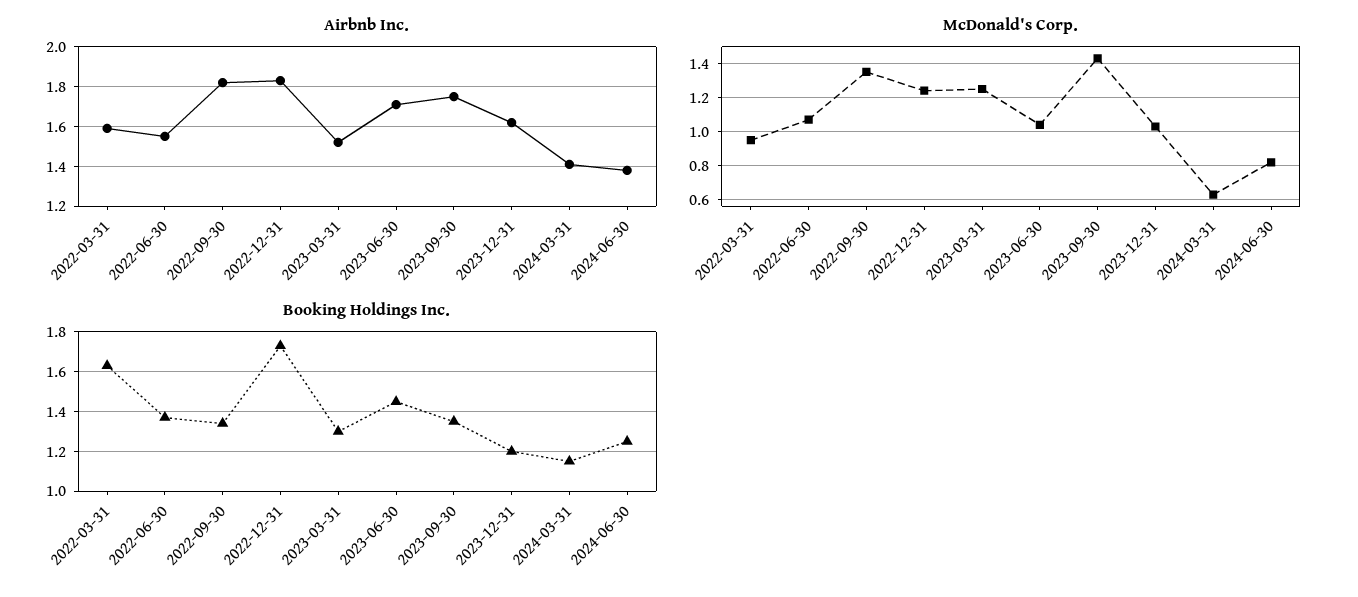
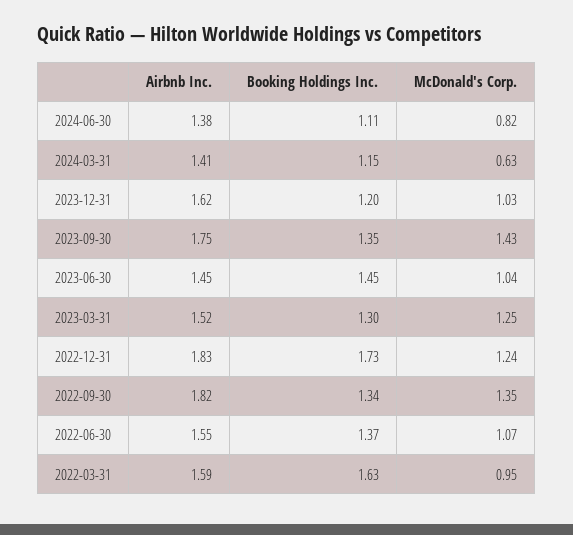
  {
    "Airbnb Inc.": {
      "2022-03-31": 1.59,
      "2022-06-30": 1.55,
      "2022-09-30": 1.82,
      "2022-12-31": 1.83,
      "2023-03-31": 1.52,
-     "2023-06-30": 1.7,
+     "2023-06-30": 1.45,
      "2023-09-30": 1.75,
      "2023-12-31": 1.62,
      "2024-03-31": 1.41,
      "2024-06-30": 1.38
    },
    "McDonald's Corp.": {
      "2022-03-31": 0.95,
      "2022-06-30": 1.07,
      "2022-09-30": 1.35,
      "2022-12-31": 1.24,
      "2023-03-31": 1.25,
      "2023-06-30": 1.04,
      "2023-09-30": 1.43,
      "2023-12-31": 1.03,
      "2024-03-31": 0.63,
      "2024-06-30": 0.82
    },
    "Booking Holdings Inc.": {
      "2022-03-31": 1.63,
      "2022-06-30": 1.37,
      "2022-09-30": 1.34,
      "2022-12-31": 1.73,
      "2023-03-31": 1.3,
      "2023-06-30": 1.45,
      "2023-09-30": 1.35,
      "2023-12-31": 1.2,
      "2024-03-31": 1.15,
-     "2024-06-30": 1.25
+     "2024-06-30": 1.11
    }
  }

